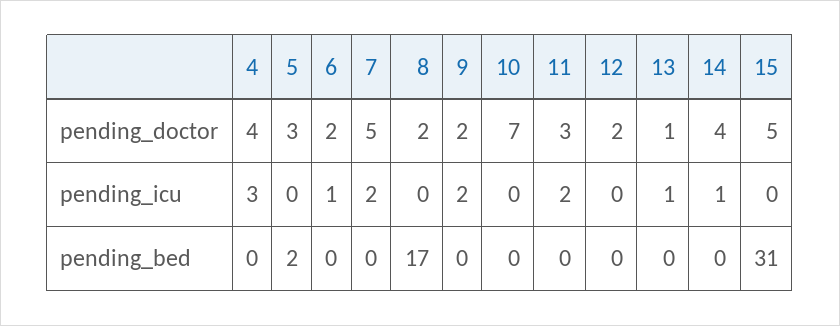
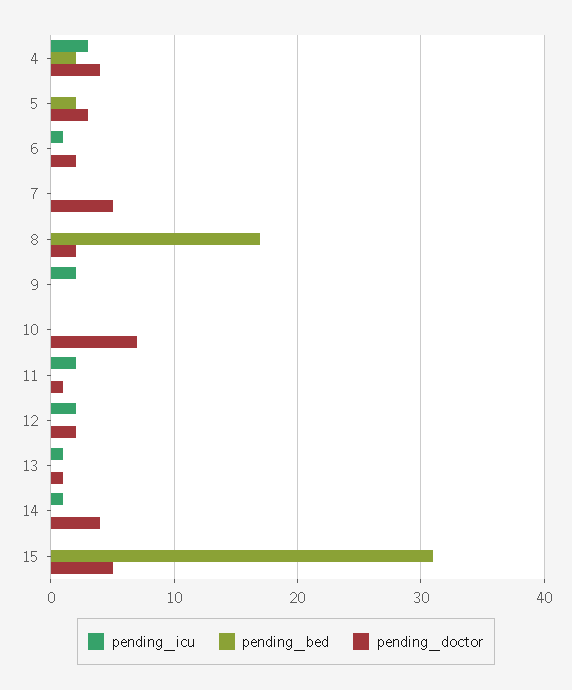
  {
    "pending_doctor": {
      "4": 4,
      "5": 3,
      "6": 2,
      "7": 5,
      "8": 2,
-     "9": 2,
+     "9": 0,
      "10": 7,
-     "11": 3,
+     "11": 1,
      "12": 2,
      "13": 1,
      "14": 4,
      "15": 5
    },
    "pending_icu": {
      "4": 3,
      "5": 0,
      "6": 1,
-     "7": 2,
+     "7": 0,
      "8": 0,
      "9": 2,
      "10": 0,
      "11": 2,
-     "12": 0,
+     "12": 2,
      "13": 1,
      "14": 1,
      "15": 0
    },
    "pending_bed": {
-     "4": 0,
+     "4": 2,
      "5": 2,
      "6": 0,
      "7": 0,
      "8": 17,
      "9": 0,
      "10": 0,
      "11": 0,
      "12": 0,
      "13": 0,
      "14": 0,
      "15": 31
    }
  }

